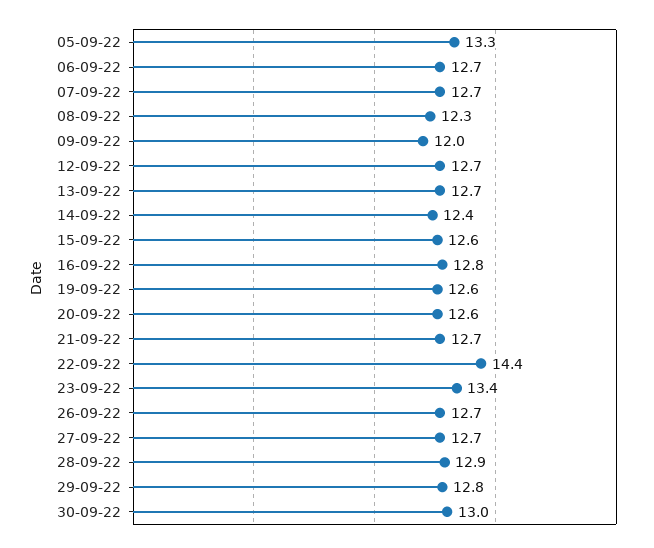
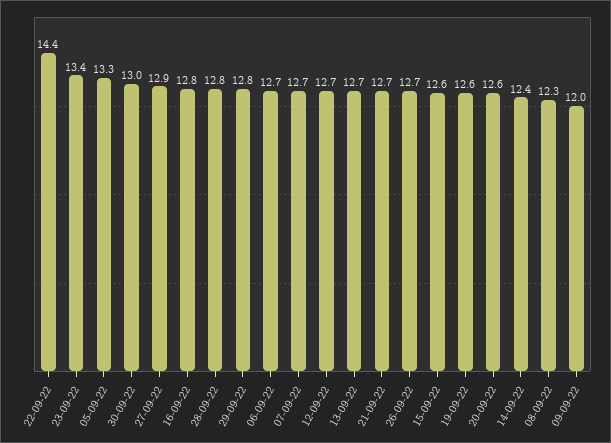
  {
    "05-09-22": 13.3,
    "06-09-22": 12.7,
    "07-09-22": 12.7,
    "08-09-22": 12.3,
    "09-09-22": 12,
    "12-09-22": 12.7,
    "13-09-22": 12.7,
    "14-09-22": 12.4,
    "15-09-22": 12.6,
    "16-09-22": 12.8,
    "19-09-22": 12.6,
    "20-09-22": 12.6,
    "21-09-22": 12.7,
    "22-09-22": 14.4,
    "23-09-22": 13.4,
    "26-09-22": 12.7,
-   "27-09-22": 12.7,
+   "27-09-22": 12.9,
-   "28-09-22": 12.9,
+   "28-09-22": 12.8,
    "29-09-22": 12.8,
    "30-09-22": 13
  }

